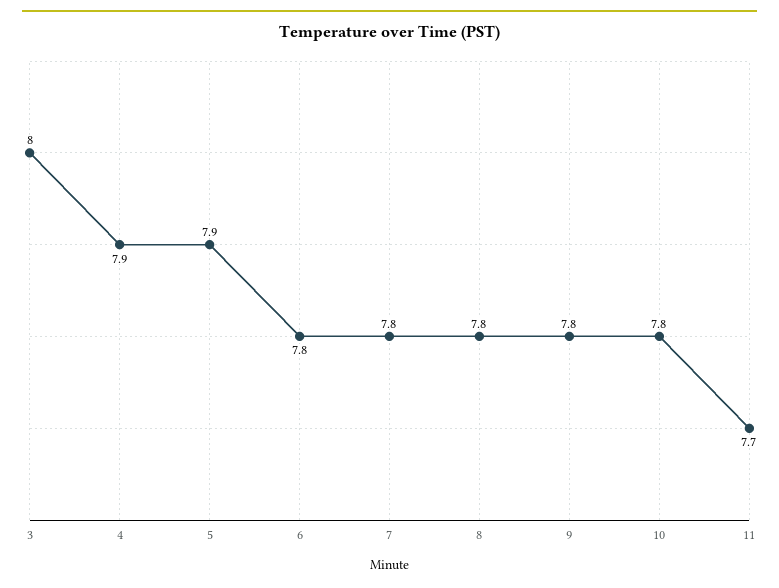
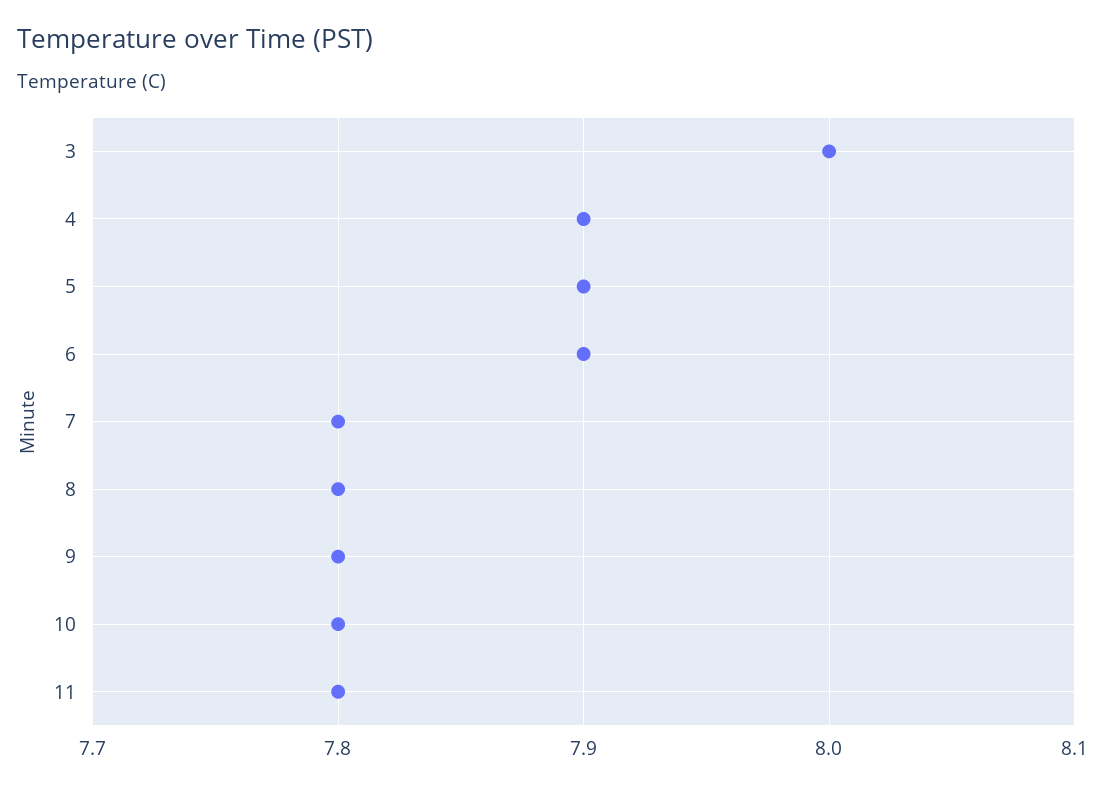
  {
    "3": 8,
    "4": 7.9,
    "5": 7.9,
-   "6": 7.8,
+   "6": 7.9,
    "7": 7.8,
    "8": 7.8,
    "9": 7.8,
    "10": 7.8,
-   "11": 7.7
+   "11": 7.8
  }

